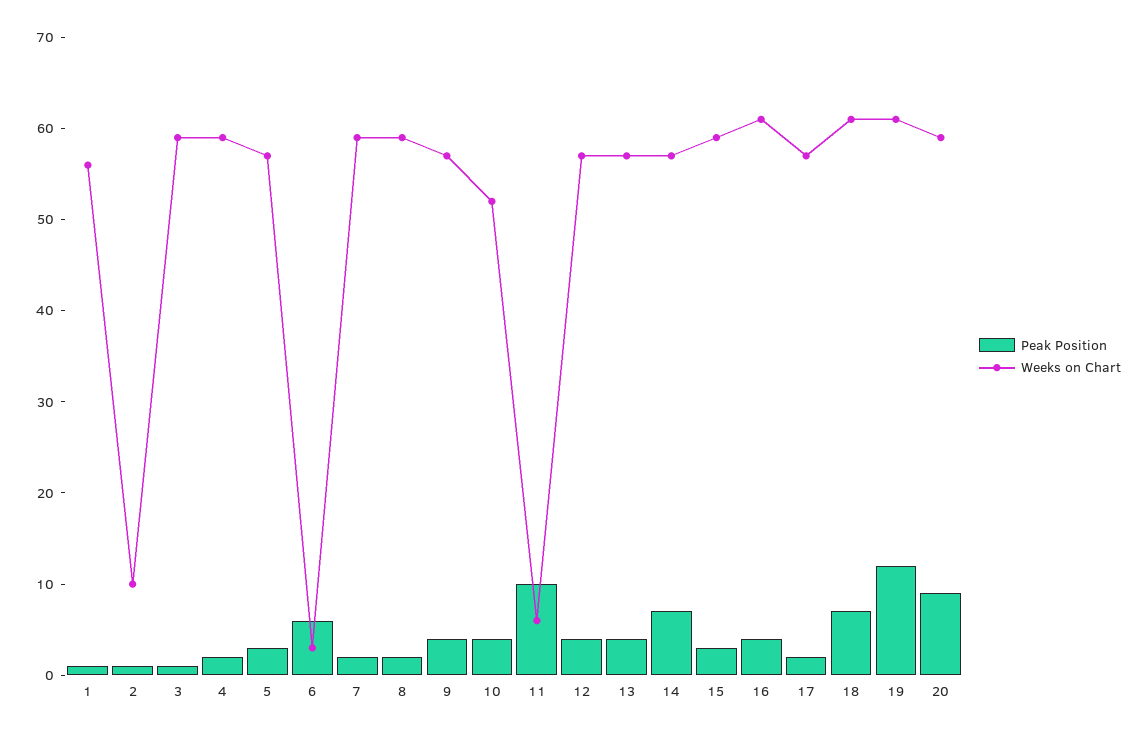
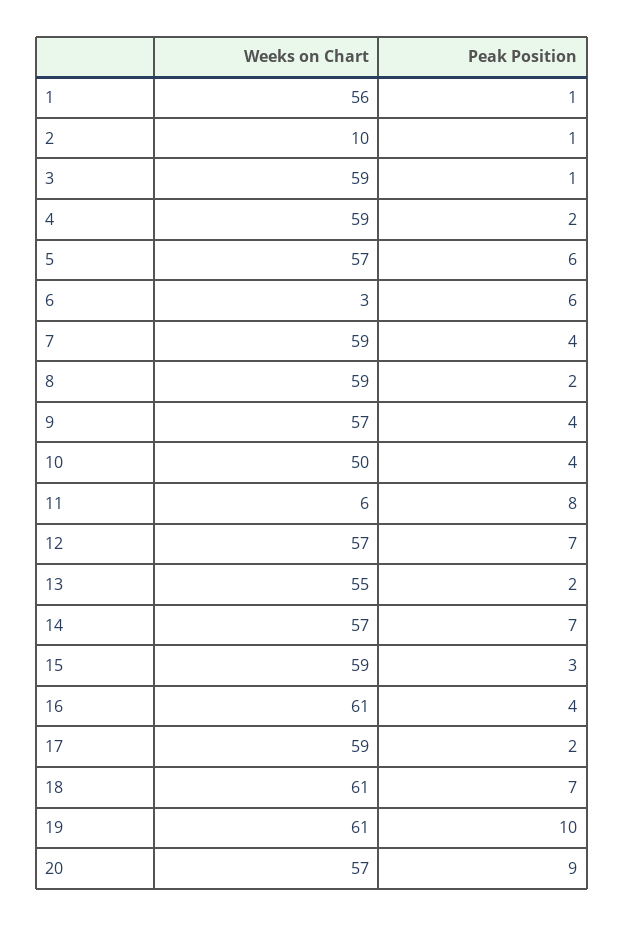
  {
    "Peak Position": {
      "1": 1,
      "2": 1,
      "3": 1,
      "4": 2,
-     "5": 3,
+     "5": 6,
      "6": 6,
-     "7": 2,
+     "7": 4,
      "8": 2,
      "9": 4,
      "10": 4,
-     "11": 10,
+     "11": 8,
-     "12": 4,
+     "12": 7,
-     "13": 4,
+     "13": 2,
      "14": 7,
      "15": 3,
      "16": 4,
      "17": 2,
      "18": 7,
-     "19": 12,
+     "19": 10,
      "20": 9
    },
    "Weeks on Chart": {
      "1": 56,
      "2": 10,
      "3": 59,
      "4": 59,
      "5": 57,
      "6": 3,
      "7": 59,
      "8": 59,
      "9": 57,
-     "10": 52,
+     "10": 50,
      "11": 6,
      "12": 57,
-     "13": 57,
+     "13": 55,
      "14": 57,
      "15": 59,
      "16": 61,
-     "17": 57,
+     "17": 59,
      "18": 61,
      "19": 61,
-     "20": 59
+     "20": 57
    }
  }

